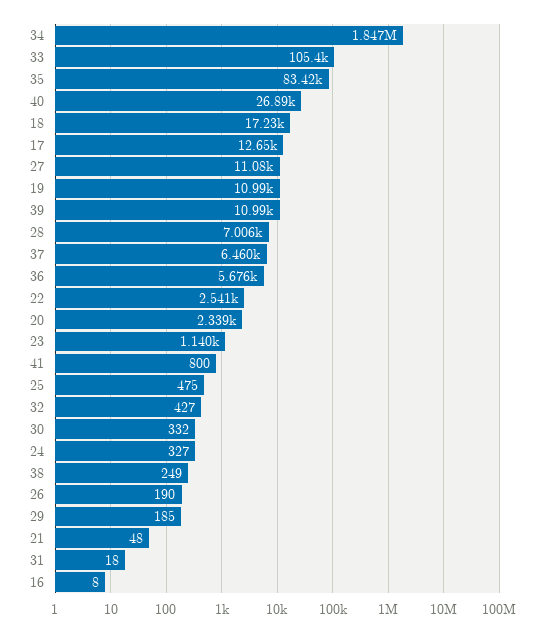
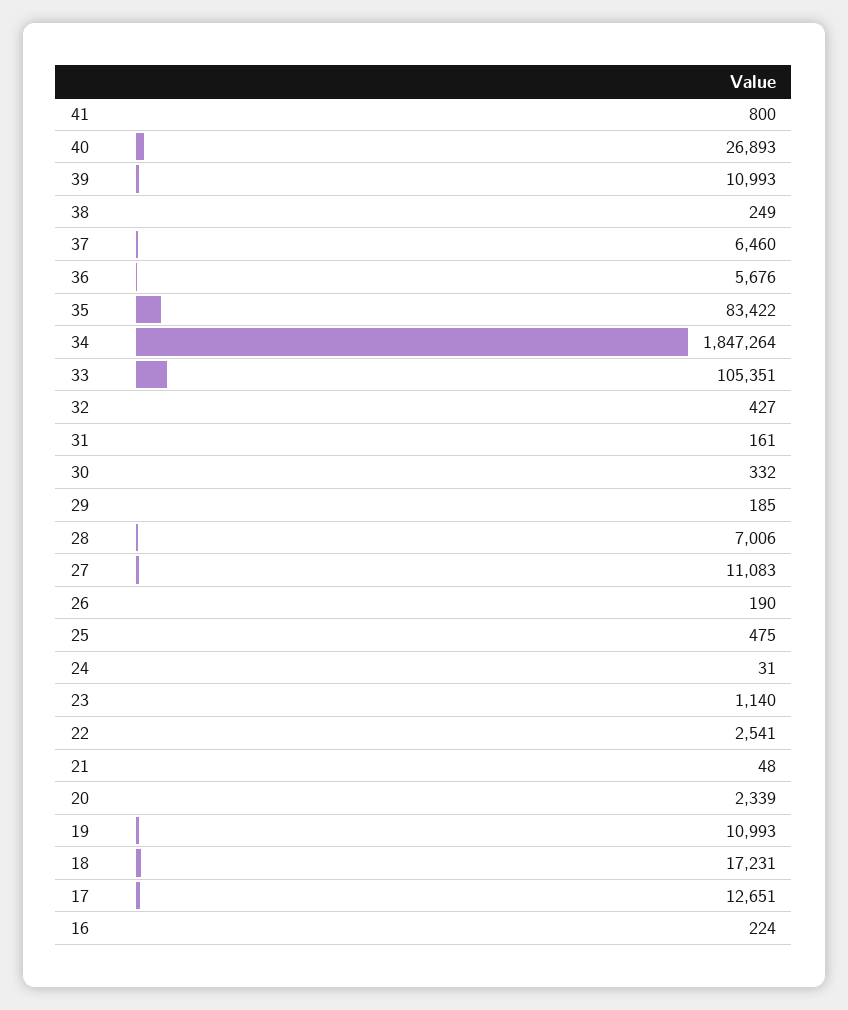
  {
    "34": 1847264,
    "33": 105351,
    "35": 83422,
    "40": 26893,
    "18": 17231,
    "17": 12651,
    "27": 11083,
    "19": 10993,
    "39": 10993,
    "28": 7006,
    "37": 6460,
    "36": 5676,
    "22": 2541,
    "20": 2339,
    "23": 1140,
    "41": 800,
    "25": 475,
    "32": 427,
    "30": 332,
-   "24": 327,
+   "24": 31,
    "38": 249,
    "26": 190,
    "29": 185,
    "21": 48,
-   "31": 18,
+   "31": 161,
-   "16": 8
+   "16": 224
  }

